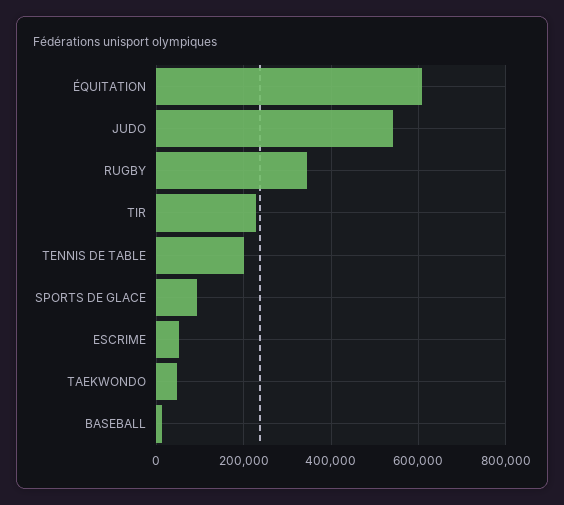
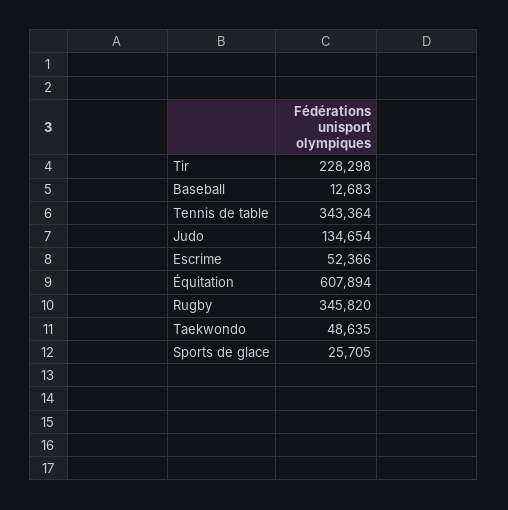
  {
    "ÉQUITATION": 607894,
-   "JUDO": 540000,
+   "JUDO": 134654,
    "RUGBY": 345820,
    "TIR": 228298,
-   "TENNIS DE TABLE": 200000,
+   "TENNIS DE TABLE": 343364,
-   "SPORTS DE GLACE": 100000,
+   "SPORTS DE GLACE": 25705,
    "ESCRIME": 52366,
    "TAEKWONDO": 48635,
    "BASEBALL": 12683
  }

